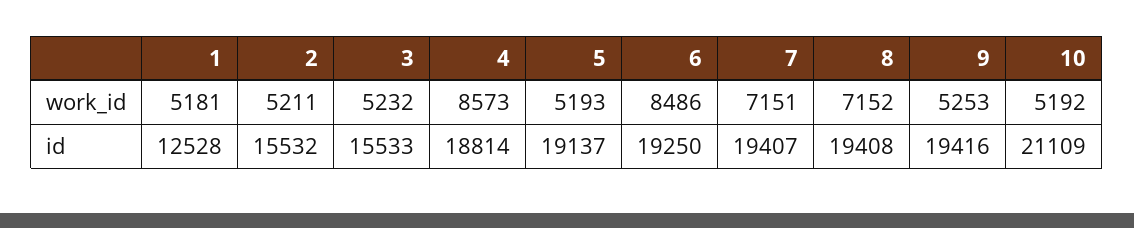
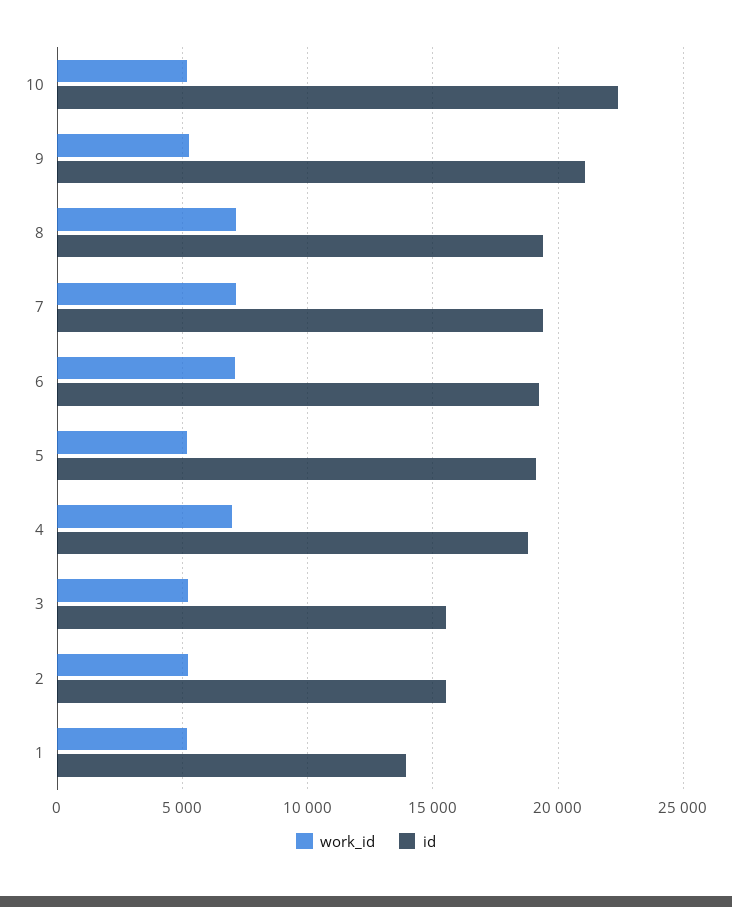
  {
    "work_id": {
      "1": 5181,
      "2": 5211,
      "3": 5232,
-     "4": 8573,
+     "4": 7000,
      "5": 5193,
-     "6": 8486,
+     "6": 7000,
      "7": 7151,
      "8": 7152,
      "9": 5253,
      "10": 5192
    },
    "id": {
-     "1": 12528,
+     "1": 14000,
      "2": 15532,
      "3": 15533,
      "4": 18814,
      "5": 19137,
      "6": 19250,
      "7": 19407,
      "8": 19408,
-     "9": 19416,
+     "9": 21000,
-     "10": 21109
+     "10": 22500
    }
  }

